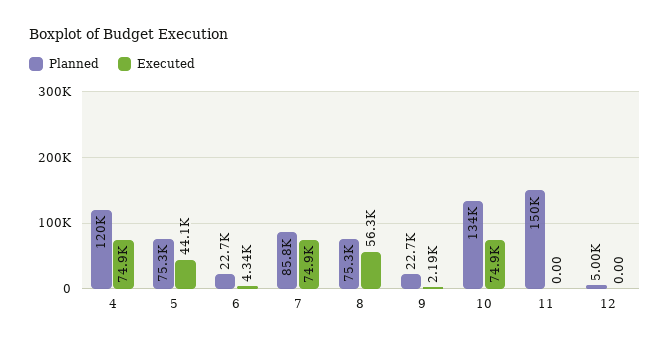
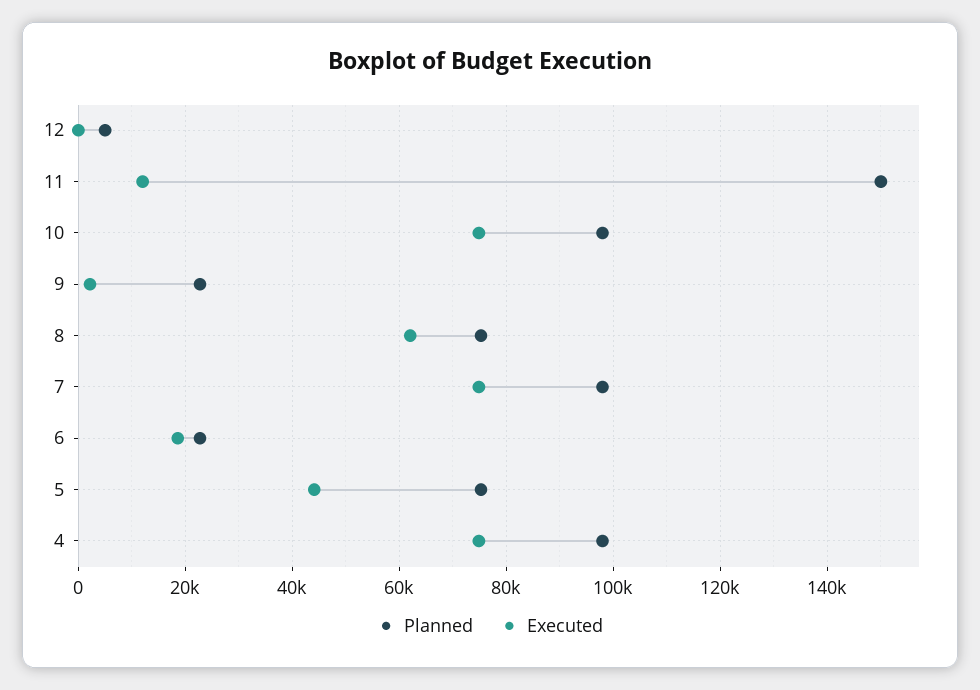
  {
    "Planned": {
-     "4": 120000,
+     "4": 98000,
      "5": 75300,
      "6": 22700,
-     "7": 85800,
+     "7": 98000,
      "8": 75300,
      "9": 22700,
-     "10": 134000,
+     "10": 98000,
      "11": 150000,
      "12": 5000
    },
    "Executed": {
      "4": 74900,
      "5": 44100,
-     "6": 4340,
+     "6": 18000,
      "7": 74900,
-     "8": 56300,
+     "8": 62000,
      "9": 2190,
      "10": 74900,
-     "11": 0,
+     "11": 12000,
      "12": 0
    }
  }

